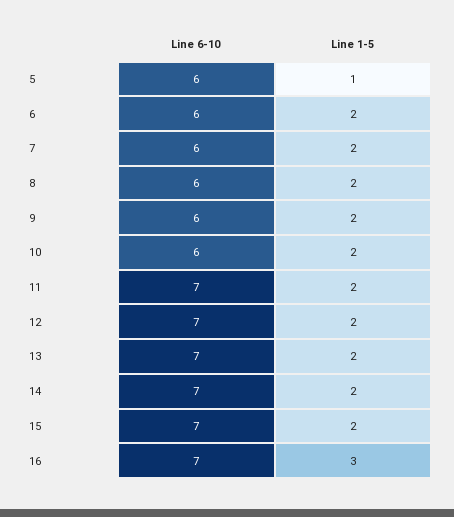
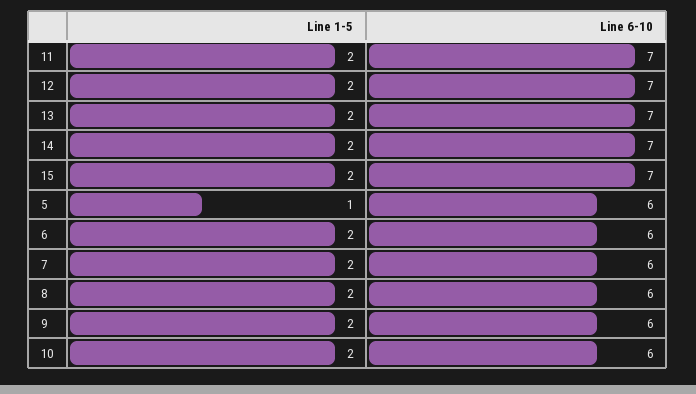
  {
    "Line 6-10": {
      "5": 6,
      "6": 6,
      "7": 6,
      "8": 6,
      "9": 6,
      "10": 6,
      "11": 7,
      "12": 7,
      "13": 7,
      "14": 7,
-     "15": 7,
+     "15": 7
-     "16": 7
    },
    "Line 1-5": {
      "5": 1,
      "6": 2,
      "7": 2,
      "8": 2,
      "9": 2,
      "10": 2,
      "11": 2,
      "12": 2,
      "13": 2,
      "14": 2,
-     "15": 2,
+     "15": 2
-     "16": 3
    }
  }

